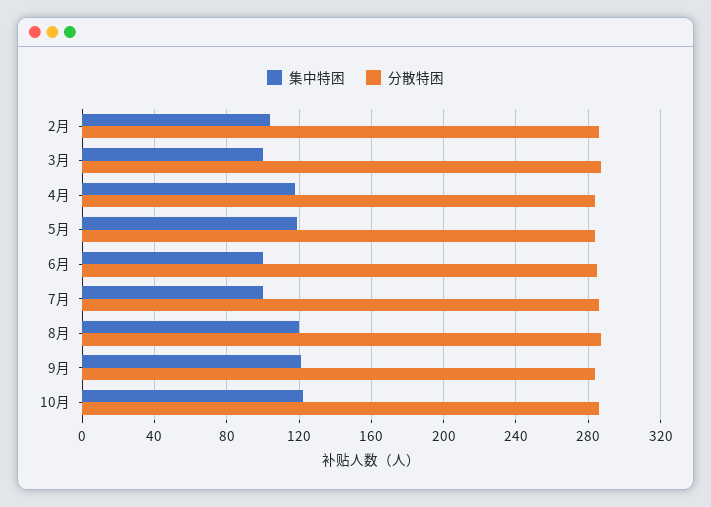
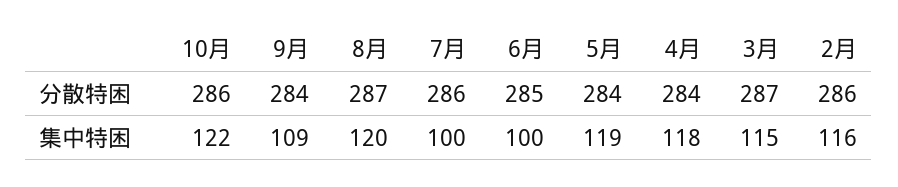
  {
    "集中特困": {
-     "2月": 105,
+     "2月": 116,
-     "3月": 100,
+     "3月": 115,
      "4月": 118,
      "5月": 119,
      "6月": 100,
      "7月": 100,
      "8月": 120,
-     "9月": 120,
+     "9月": 109,
      "10月": 122
    },
    "分散特困": {
      "2月": 286,
      "3月": 287,
      "4月": 284,
      "5月": 284,
      "6月": 285,
      "7月": 286,
      "8月": 287,
      "9月": 284,
      "10月": 286
    }
  }

